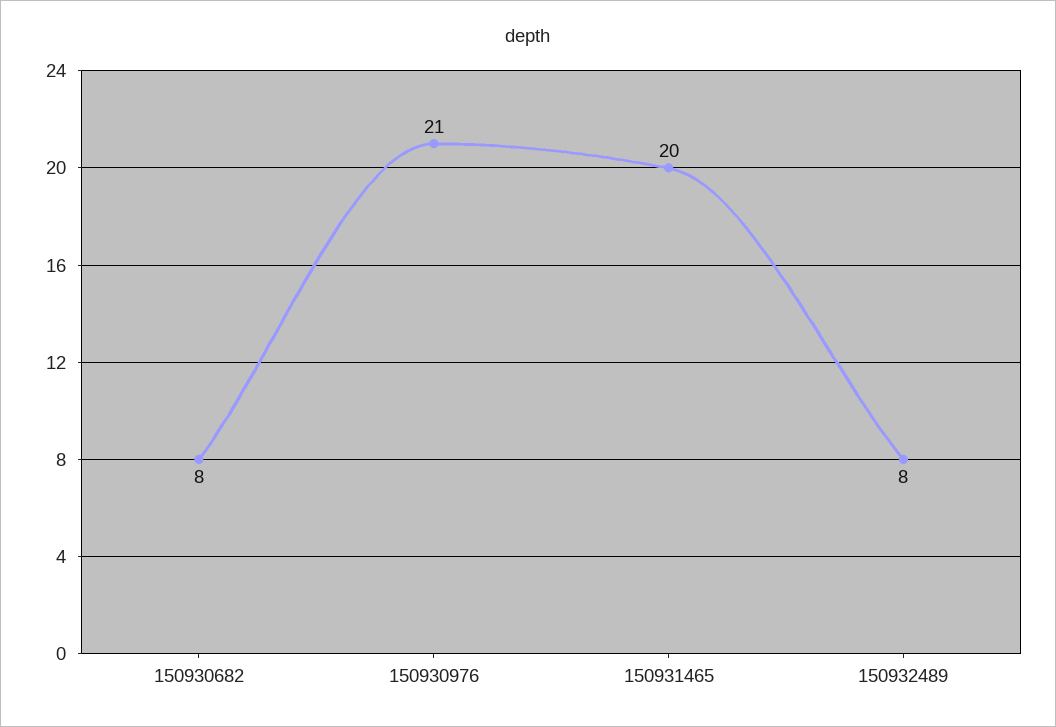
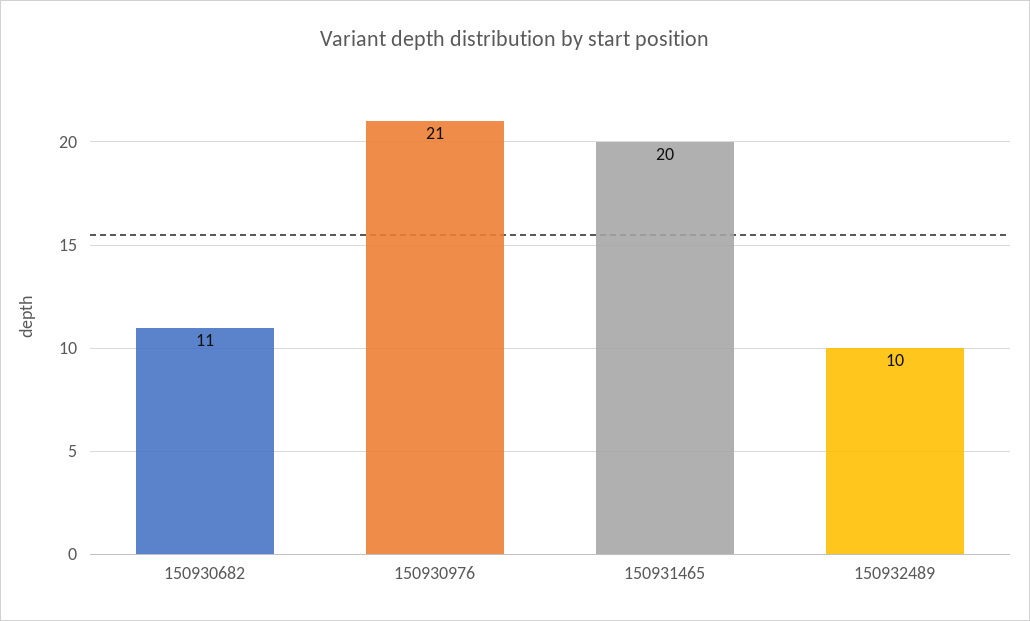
  {
-   "150930682": 8,
+   "150930682": 11,
    "150930976": 21,
    "150931465": 20,
-   "150932489": 8
+   "150932489": 10
  }

